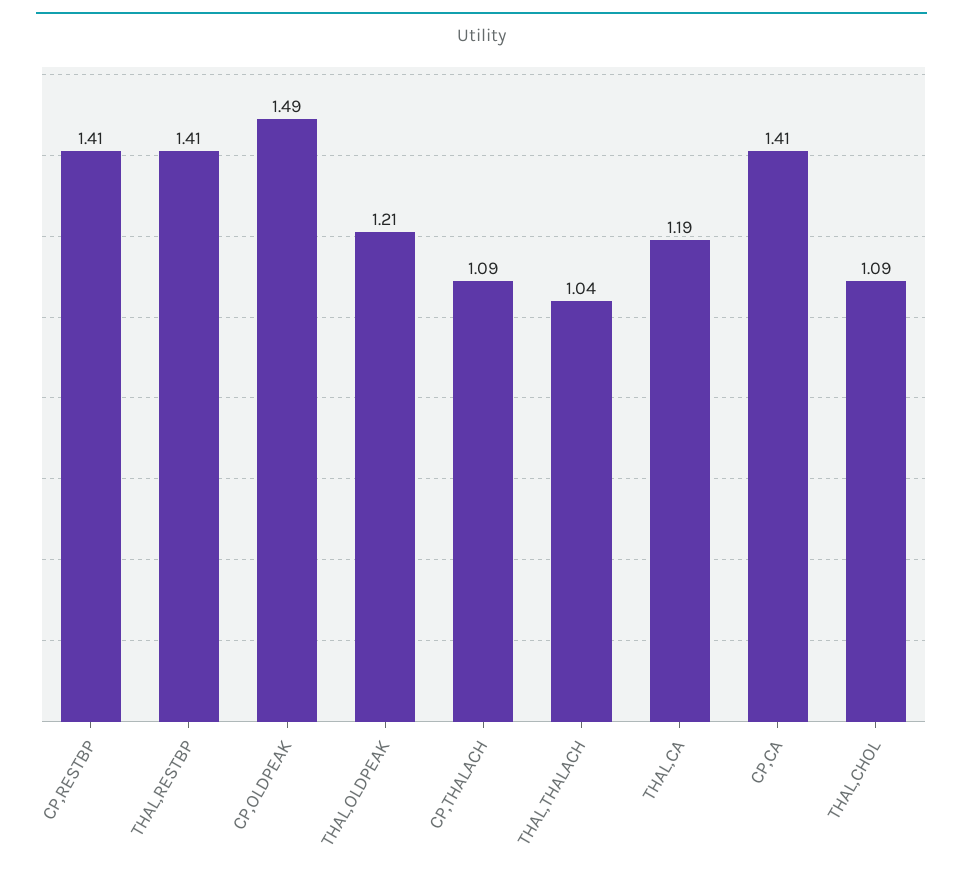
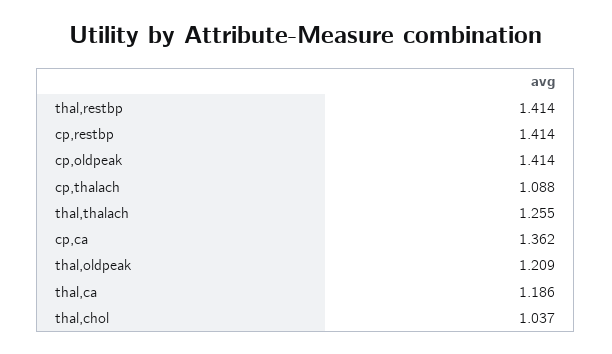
  {
    "CP,RESTBP": 1.414,
    "THAL,RESTBP": 1.414,
-   "CP,OLDPEAK": 1.49,
+   "CP,OLDPEAK": 1.414,
    "THAL,OLDPEAK": 1.209,
    "CP,THALACH": 1.088,
-   "THAL,THALACH": 1.04,
+   "THAL,THALACH": 1.255,
    "THAL,CA": 1.186,
-   "CP,CA": 1.41,
+   "CP,CA": 1.362,
-   "THAL,CHOL": 1.09
+   "THAL,CHOL": 1.037
  }

